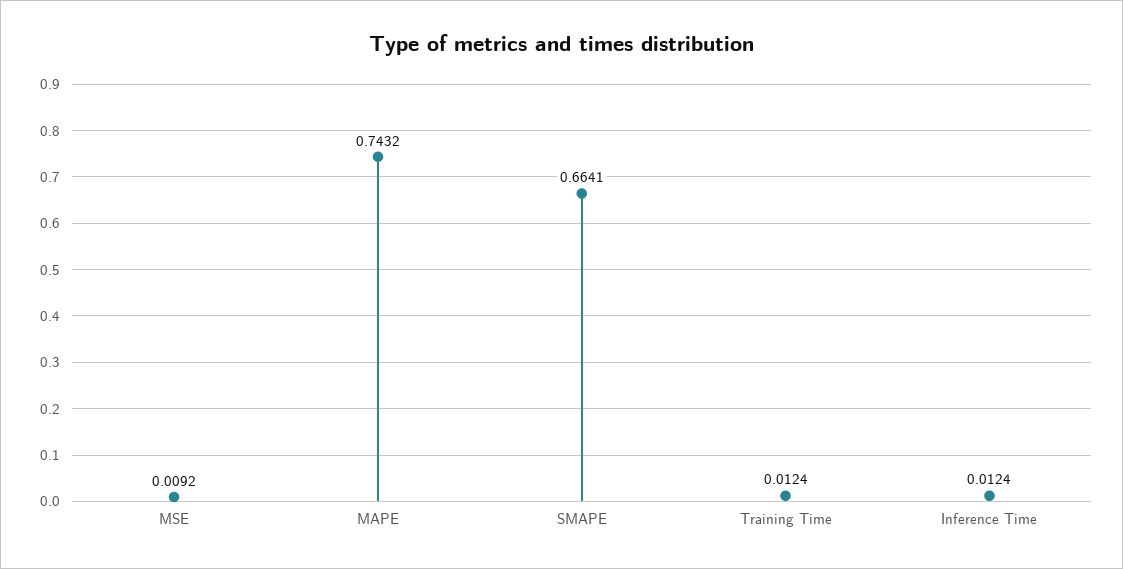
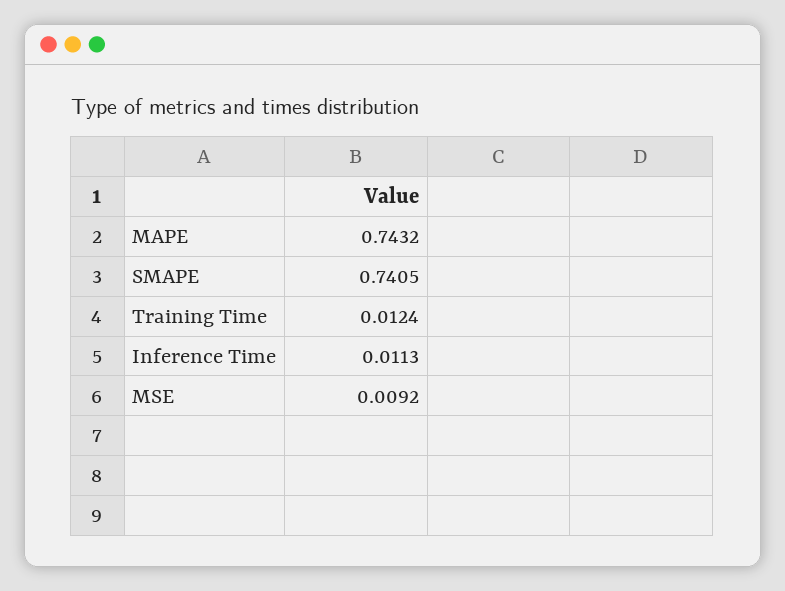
  {
    "MSE": 0.0092,
    "MAPE": 0.7432,
-   "SMAPE": 0.6641,
+   "SMAPE": 0.7405,
    "Training Time": 0.0124,
-   "Inference Time": 0.0124
+   "Inference Time": 0.0113
  }

